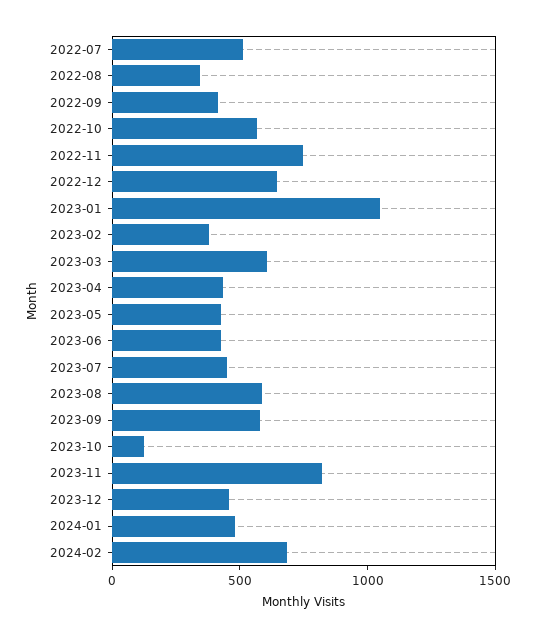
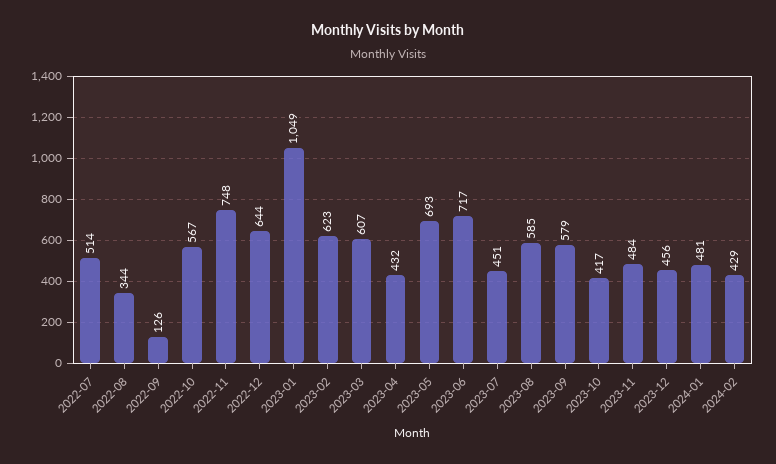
  {
    "2022-07": 514,
    "2022-08": 344,
-   "2022-09": 400,
+   "2022-09": 126,
    "2022-10": 567,
    "2022-11": 748,
    "2022-12": 644,
    "2023-01": 1049,
-   "2023-02": 400,
+   "2023-02": 623,
    "2023-03": 607,
    "2023-04": 432,
-   "2023-05": 400,
+   "2023-05": 693,
-   "2023-06": 400,
+   "2023-06": 717,
    "2023-07": 451,
    "2023-08": 585,
    "2023-09": 579,
-   "2023-10": 100,
+   "2023-10": 417,
-   "2023-11": 800,
+   "2023-11": 484,
    "2023-12": 456,
    "2024-01": 481,
-   "2024-02": 700
+   "2024-02": 429
  }

